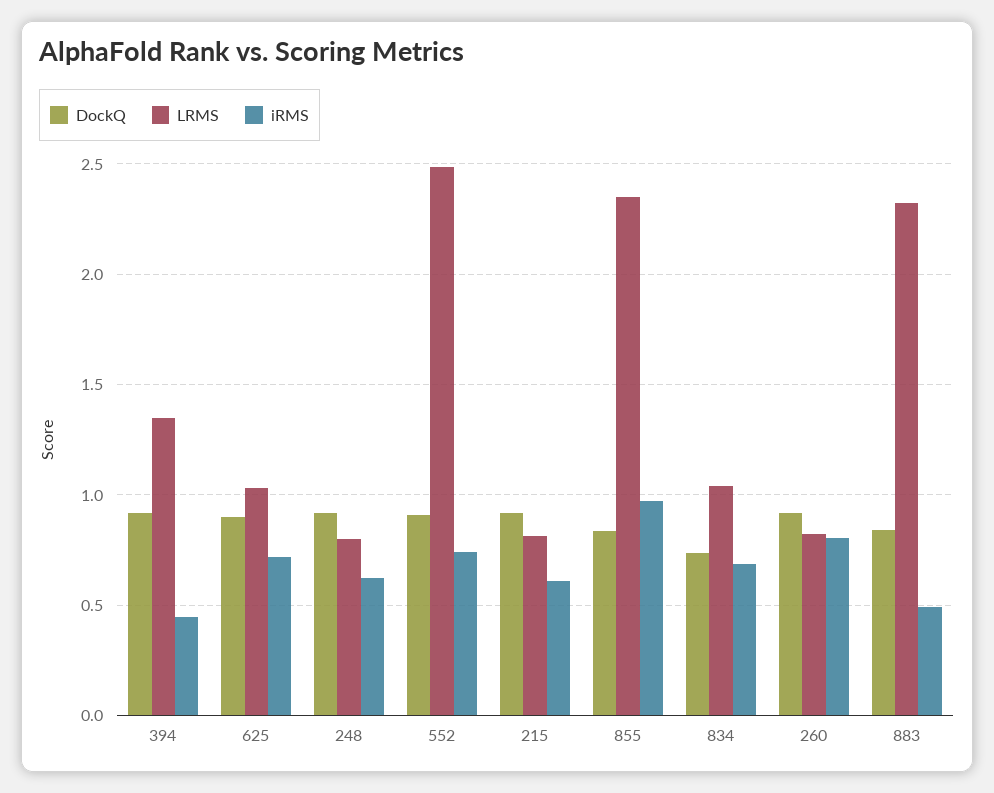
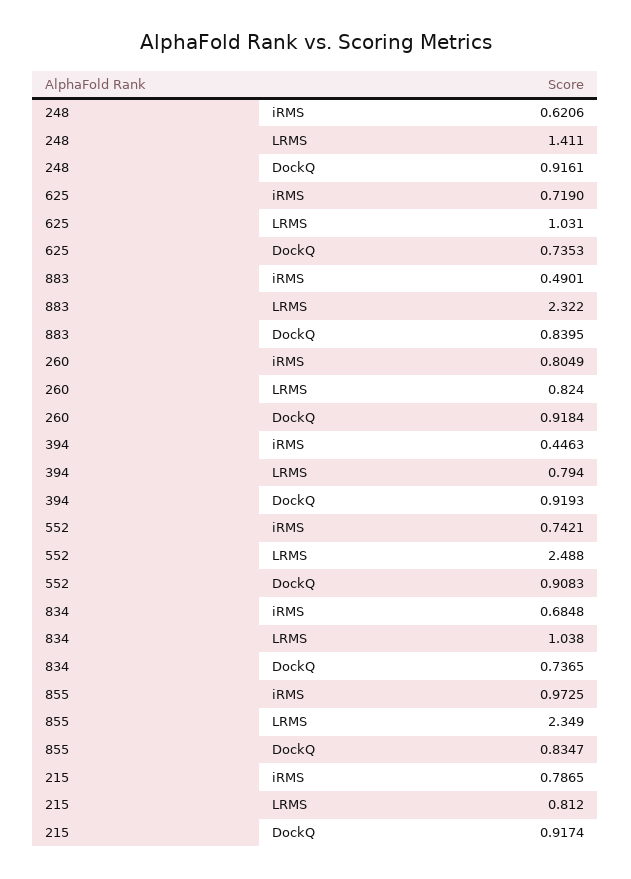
  {
    "DockQ": {
      "394": 0.9193,
-     "625": 0.9,
+     "625": 0.7353,
      "248": 0.9161,
      "552": 0.9083,
      "215": 0.9174,
      "855": 0.8347,
      "834": 0.7365,
      "260": 0.9184,
      "883": 0.8395
    },
    "LRMS": {
-     "394": 1.35,
+     "394": 0.794,
      "625": 1.031,
-     "248": 0.8,
+     "248": 1.411,
      "552": 2.488,
      "215": 0.812,
      "855": 2.349,
      "834": 1.038,
      "260": 0.824,
      "883": 2.322
    },
    "iRMS": {
      "394": 0.4463,
      "625": 0.719,
      "248": 0.6206,
      "552": 0.7421,
-     "215": 0.6,
+     "215": 0.7865,
      "855": 0.9725,
      "834": 0.6848,
      "260": 0.8049,
      "883": 0.4901
    }
  }

